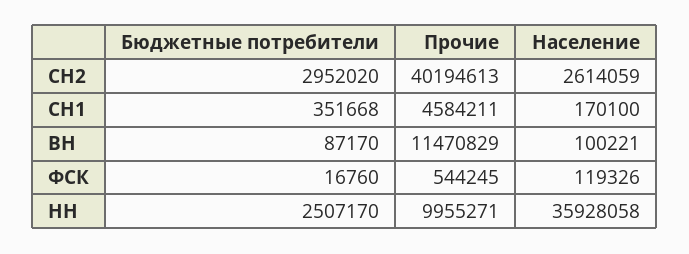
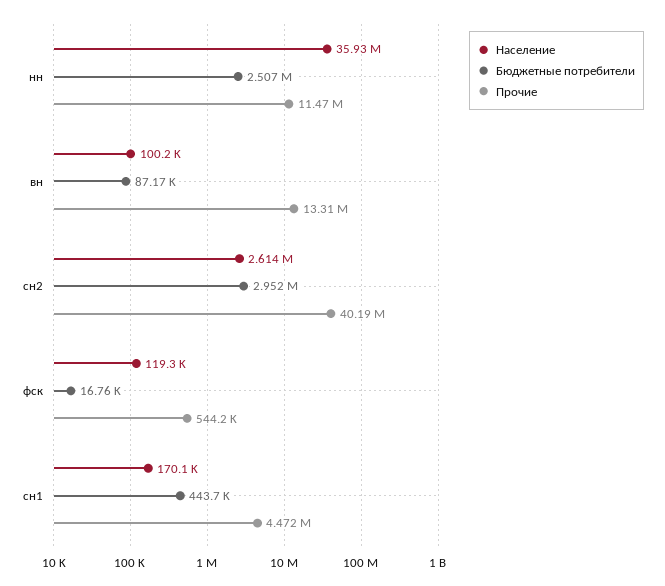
  {
    "Бюджетные потребители": {
      "СН2": 2952020,
-     "СН1": 351668,
+     "СН1": 443700,
      "ВН": 87170,
      "ФСК": 16760,
      "НН": 2507170
    },
    "Прочие": {
      "СН2": 40194613,
-     "СН1": 4584211,
+     "СН1": 4472000,
-     "ВН": 11470829,
+     "ВН": 13310000,
      "ФСК": 544245,
-     "НН": 9955271
+     "НН": 11470000
    },
    "Население": {
      "СН2": 2614059,
      "СН1": 170100,
      "ВН": 100221,
      "ФСК": 119326,
      "НН": 35928058
    }
  }

